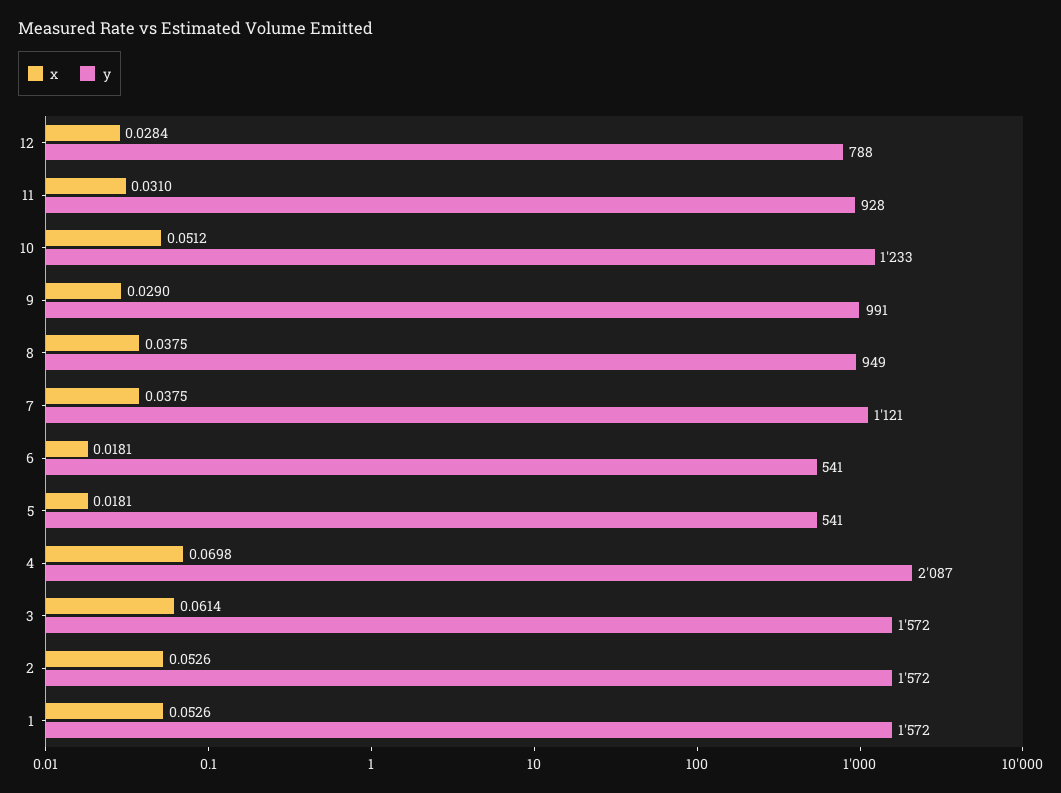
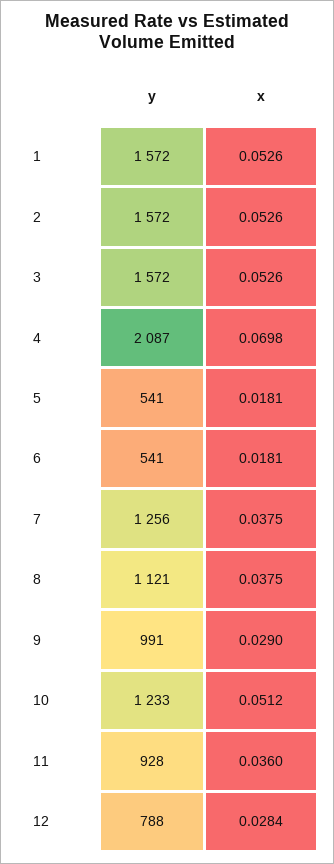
  {
    "x": {
      "12": 0.0284,
-     "11": 0.031,
+     "11": 0.036,
      "10": 0.0512,
      "9": 0.029,
      "8": 0.0375,
      "7": 0.0375,
      "6": 0.0181,
      "5": 0.0181,
      "4": 0.0698,
-     "3": 0.0614,
+     "3": 0.0526,
      "2": 0.0526,
      "1": 0.0526
    },
    "y": {
      "12": 788,
      "11": 928,
      "10": 1233,
      "9": 991,
-     "8": 949,
+     "8": 1121,
-     "7": 1121,
+     "7": 1256,
      "6": 541,
      "5": 541,
      "4": 2087,
      "3": 1572,
      "2": 1572,
      "1": 1572
    }
  }

